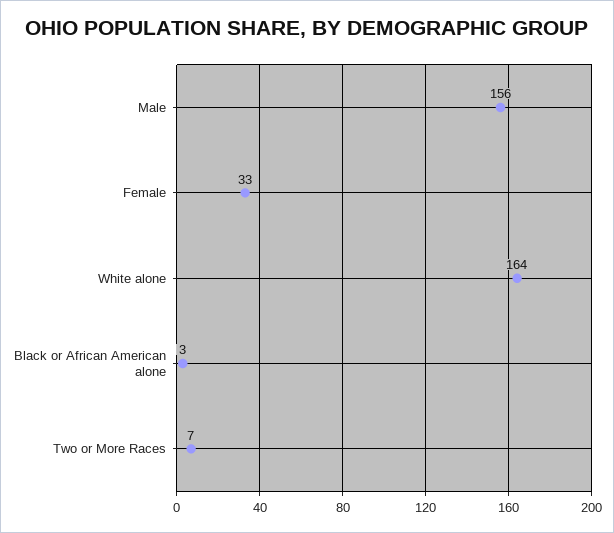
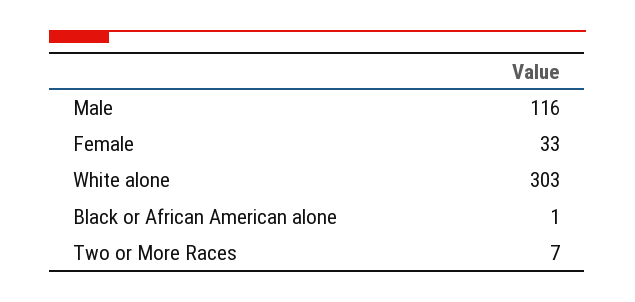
  {
-   "Male": 156,
+   "Male": 116,
    "Female": 33,
-   "White alone": 164,
+   "White alone": 303,
-   "Black or African American alone": 3,
+   "Black or African American alone": 1,
    "Two or More Races": 7
  }

